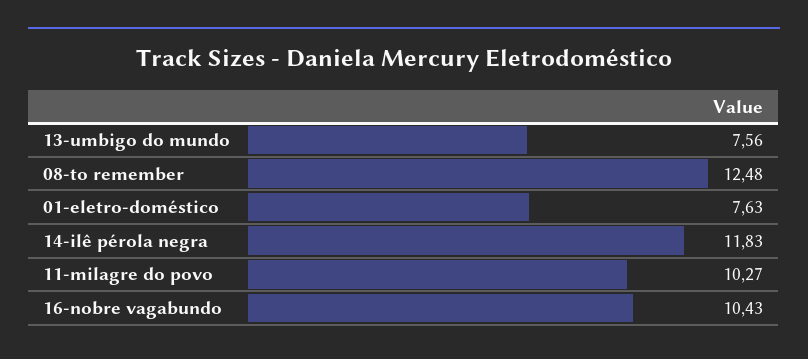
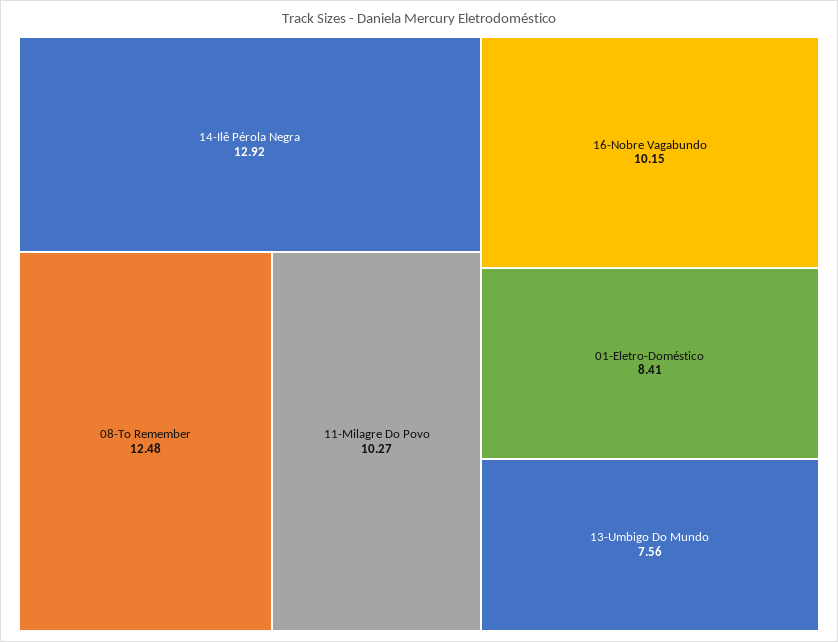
  {
    "13-umbigo do mundo": 7.56,
    "08-to remember": 12.48,
-   "01-eletro-doméstico": 7.63,
+   "01-eletro-doméstico": 8.41,
-   "14-ilê pérola negra": 11.83,
+   "14-ilê pérola negra": 12.92,
    "11-milagre do povo": 10.27,
-   "16-nobre vagabundo": 10.43
+   "16-nobre vagabundo": 10.15
  }

